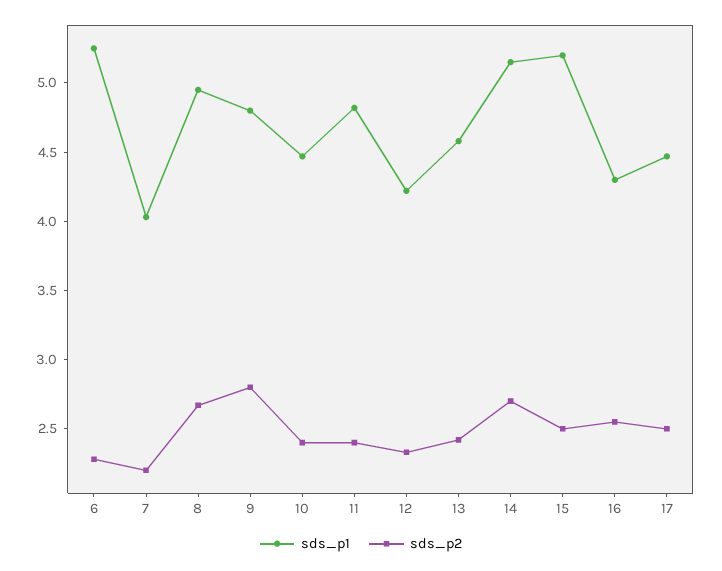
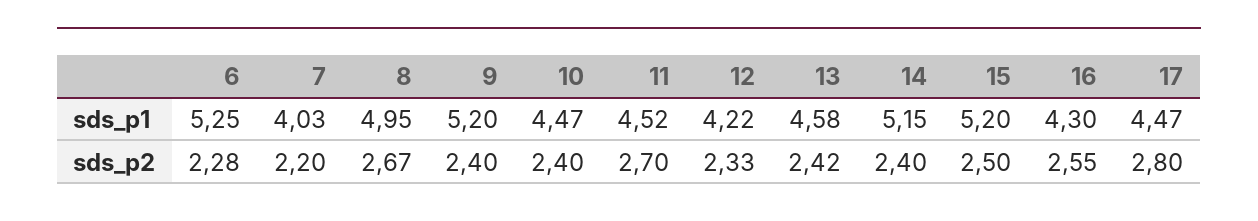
  {
    "sds_p1": {
      "6": 5.25,
      "7": 4.03,
      "8": 4.95,
-     "9": 4.8,
+     "9": 5.2,
      "10": 4.47,
-     "11": 4.8,
+     "11": 4.52,
      "12": 4.22,
      "13": 4.58,
      "14": 5.15,
      "15": 5.2,
      "16": 4.3,
      "17": 4.47
    },
    "sds_p2": {
      "6": 2.28,
      "7": 2.2,
      "8": 2.67,
-     "9": 2.8,
+     "9": 2.4,
      "10": 2.4,
-     "11": 2.4,
+     "11": 2.7,
      "12": 2.33,
      "13": 2.42,
-     "14": 2.7,
+     "14": 2.4,
      "15": 2.5,
      "16": 2.55,
-     "17": 2.5
+     "17": 2.8
    }
  }

